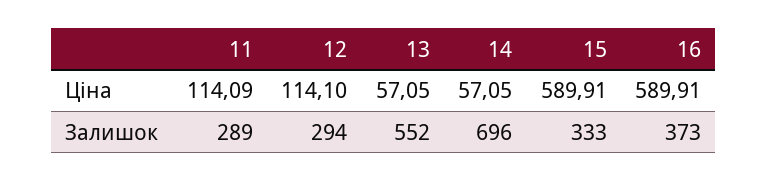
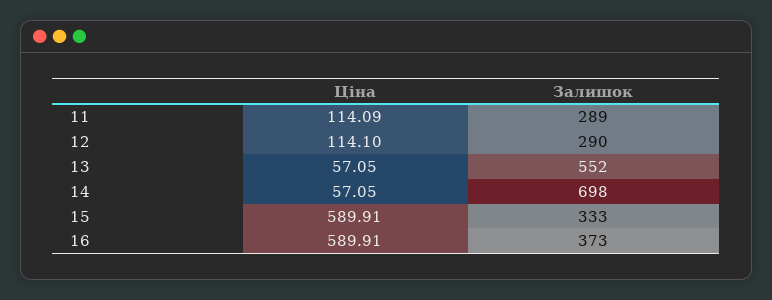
  {
    "11": {
      "Ціна": 114.09,
      "Залишок": 289
    },
    "12": {
      "Ціна": 114.1,
-     "Залишок": 294
+     "Залишок": 290
    },
    "13": {
      "Ціна": 57.05,
      "Залишок": 552
    },
    "14": {
      "Ціна": 57.05,
-     "Залишок": 696
+     "Залишок": 698
    },
    "15": {
      "Ціна": 589.91,
      "Залишок": 333
    },
    "16": {
      "Ціна": 589.91,
      "Залишок": 373
    }
  }

